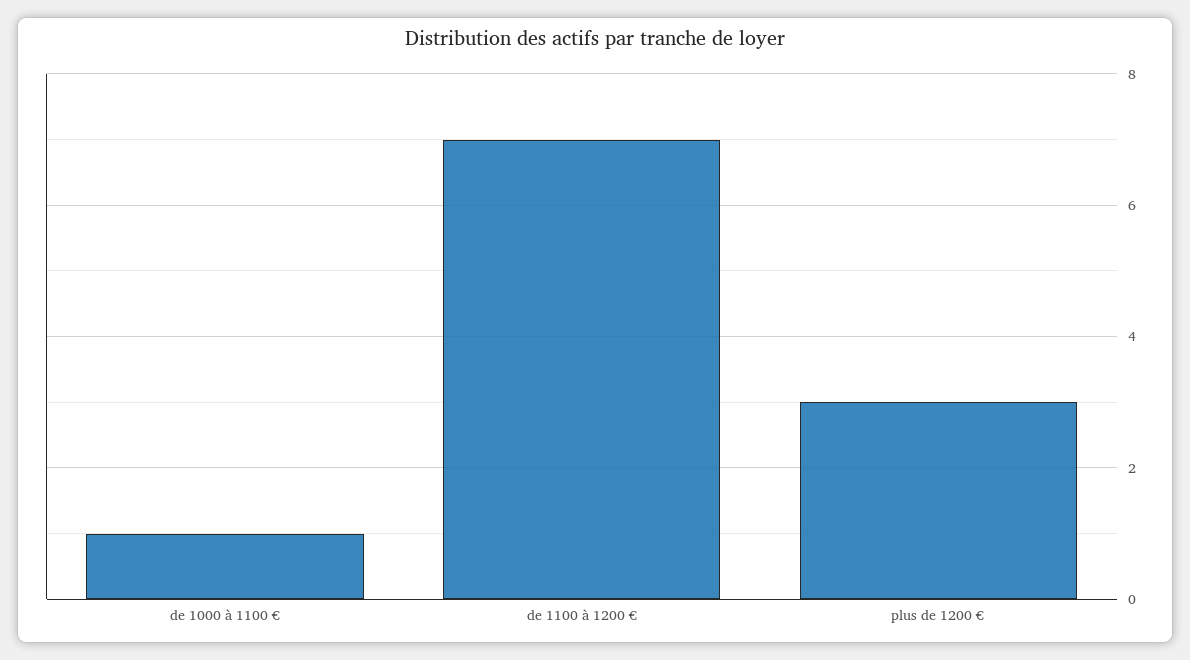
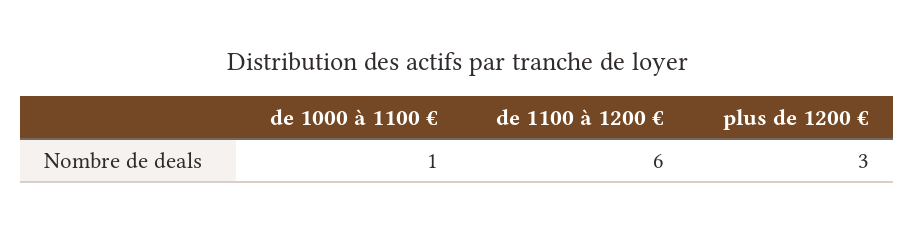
  {
    "de 1000 à 1100 €": 1,
-   "de 1100 à 1200 €": 7,
+   "de 1100 à 1200 €": 6,
    "plus de 1200 €": 3
  }

